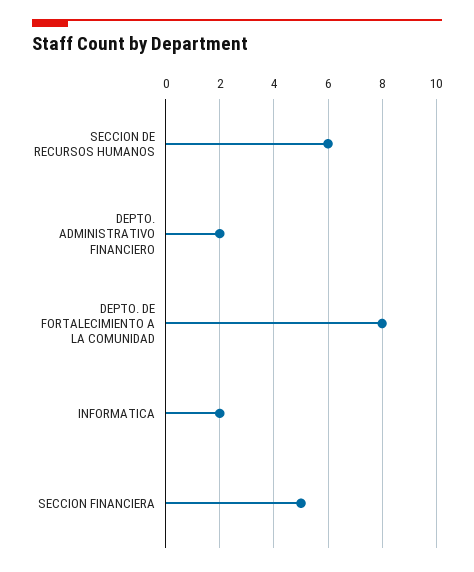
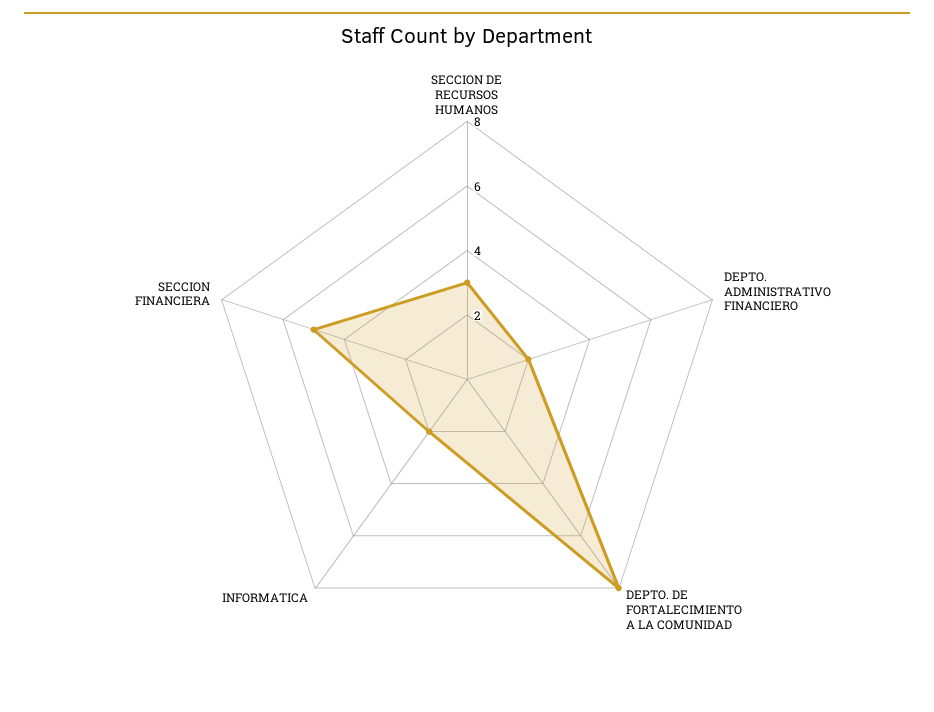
  {
-   "SECCION DE RECURSOS HUMANOS": 6,
+   "SECCION DE RECURSOS HUMANOS": 3,
    "DEPTO. ADMINISTRATIVO FINANCIERO": 2,
    "DEPTO. DE FORTALECIMIENTO A LA COMUNIDAD": 8,
    "INFORMATICA": 2,
    "SECCION FINANCIERA": 5
  }

